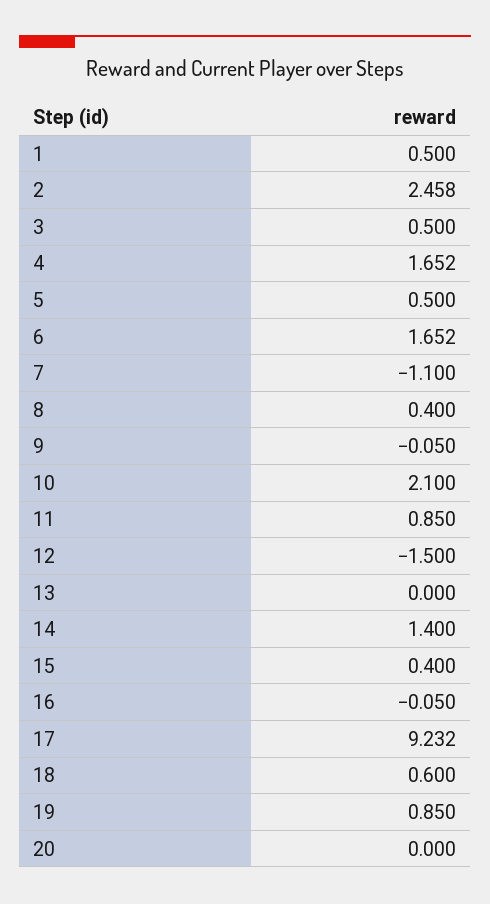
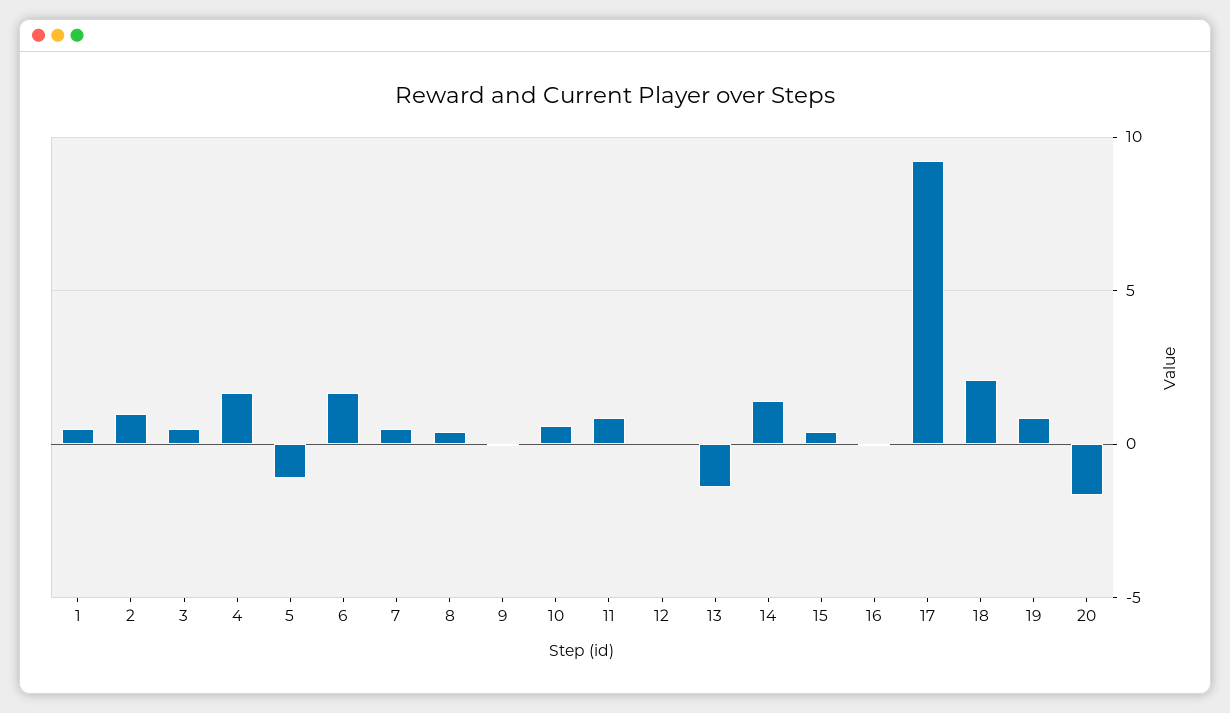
  {
    "1": 0.5,
-   "2": 2.458,
+   "2": 1,
    "3": 0.5,
    "4": 1.652,
-   "5": 0.5,
+   "5": -1,
    "6": 1.652,
-   "7": -1.1,
+   "7": 0.5,
    "8": 0.4,
    "9": -0.05,
-   "10": 2.1,
+   "10": 0.5,
    "11": 0.85,
-   "12": -1.5,
+   "12": 0,
-   "13": 0,
+   "13": -1.5,
    "14": 1.4,
    "15": 0.4,
    "16": -0.05,
    "17": 9.232,
-   "18": 0.6,
+   "18": 2,
    "19": 0.85,
-   "20": 0
+   "20": -1.5
  }

